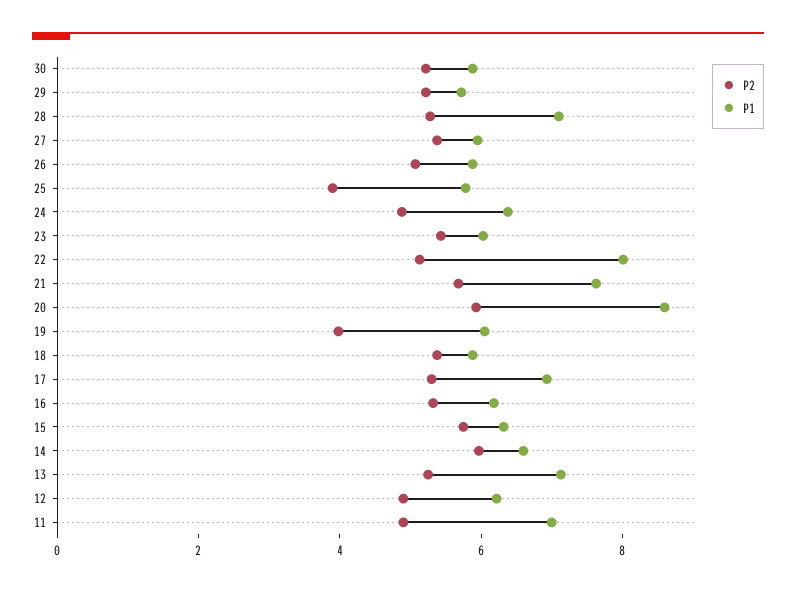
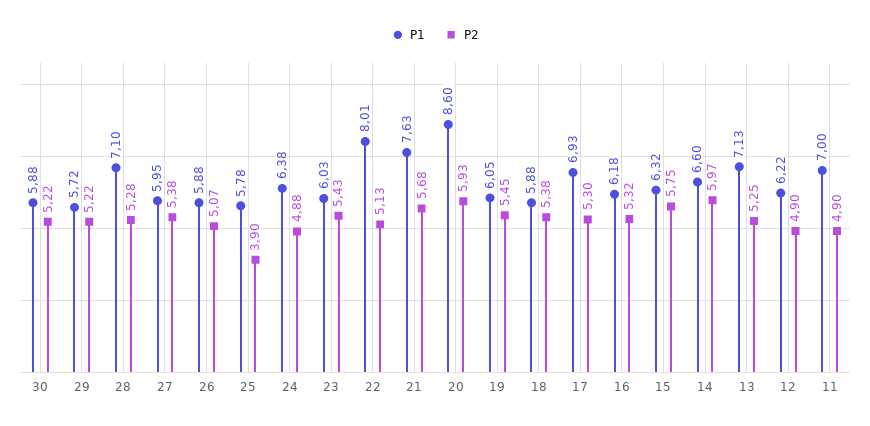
  {
    "P2": {
      "30": 5.22,
      "29": 5.22,
      "28": 5.28,
      "27": 5.38,
      "26": 5.07,
      "25": 3.9,
      "24": 4.88,
      "23": 5.43,
      "22": 5.13,
      "21": 5.68,
      "20": 5.93,
-     "19": 4,
+     "19": 5.45,
      "18": 5.38,
      "17": 5.3,
      "16": 5.32,
      "15": 5.75,
      "14": 5.97,
      "13": 5.25,
      "12": 4.9,
      "11": 4.9
    },
    "P1": {
      "30": 5.88,
      "29": 5.72,
      "28": 7.1,
      "27": 5.95,
      "26": 5.88,
      "25": 5.78,
      "24": 6.38,
      "23": 6.03,
      "22": 8.01,
      "21": 7.63,
      "20": 8.6,
      "19": 6.05,
      "18": 5.88,
      "17": 6.93,
      "16": 6.18,
      "15": 6.32,
      "14": 6.6,
      "13": 7.13,
      "12": 6.22,
      "11": 7
    }
  }

